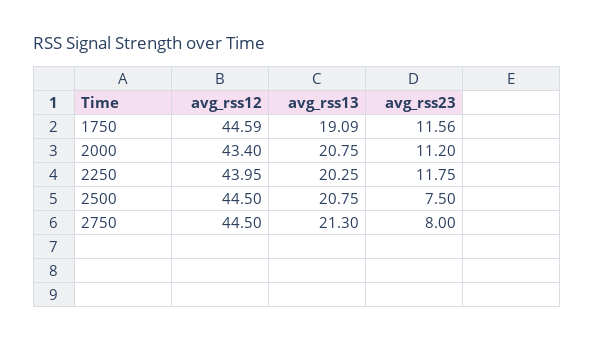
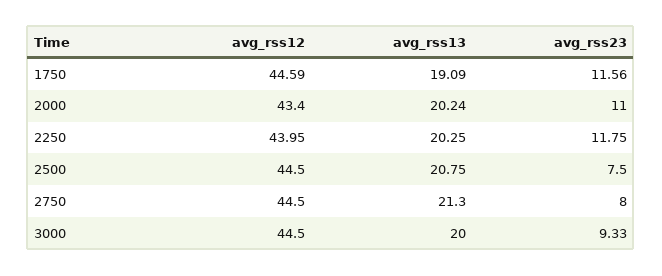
  {
    "avg_rss12": {
      "1750": 44.59,
      "2000": 43.4,
      "2250": 43.95,
      "2500": 44.5,
-     "2750": 44.5
+     "2750": 44.5,
+     "3000": 44.5
    },
    "avg_rss13": {
      "1750": 19.09,
-     "2000": 20.75,
+     "2000": 20.24,
      "2250": 20.25,
      "2500": 20.75,
-     "2750": 21.3
+     "2750": 21.3,
+     "3000": 20
    },
    "avg_rss23": {
      "1750": 11.56,
-     "2000": 11.2,
+     "2000": 11,
      "2250": 11.75,
      "2500": 7.5,
-     "2750": 8
+     "2750": 8,
+     "3000": 9.33
    }
  }

